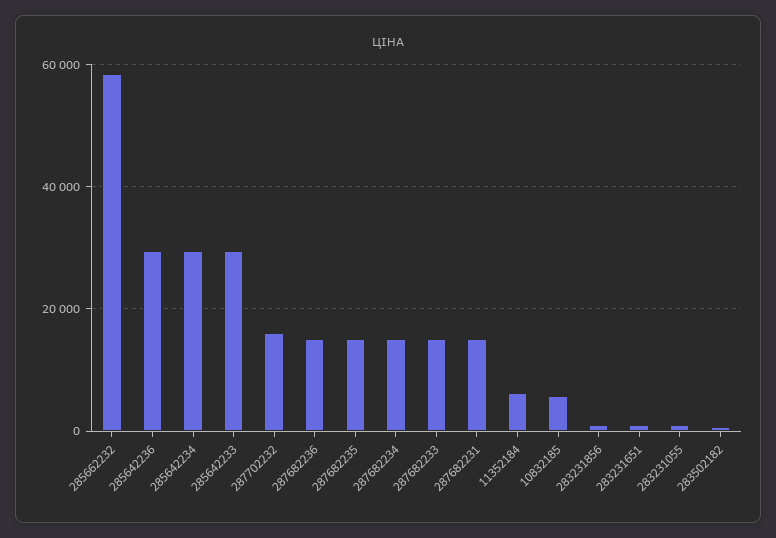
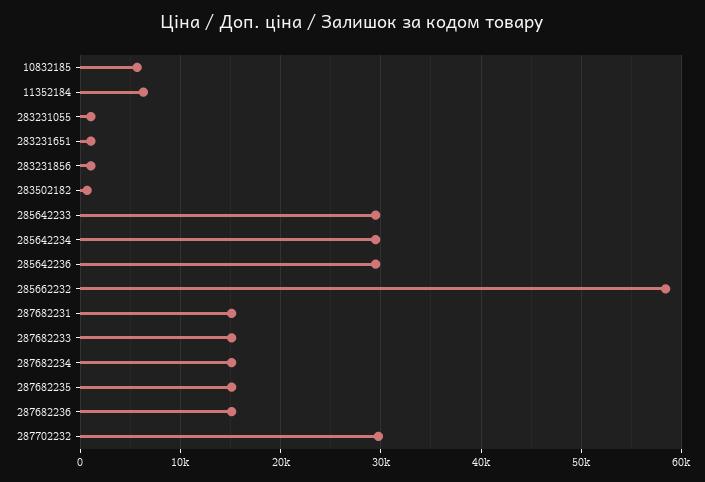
  {
    "285662232": 58000,
    "285642236": 29000,
    "285642234": 29000,
    "285642233": 29000,
-   "287702232": 16000,
+   "287702232": 30000,
    "287682236": 15000,
    "287682235": 15000,
    "287682234": 15000,
    "287682233": 15000,
    "287682231": 15000,
    "11352184": 6000,
    "10832185": 6000,
    "283231856": 1000,
    "283231651": 1000,
    "283231055": 1000,
    "283502182": 1000
  }

